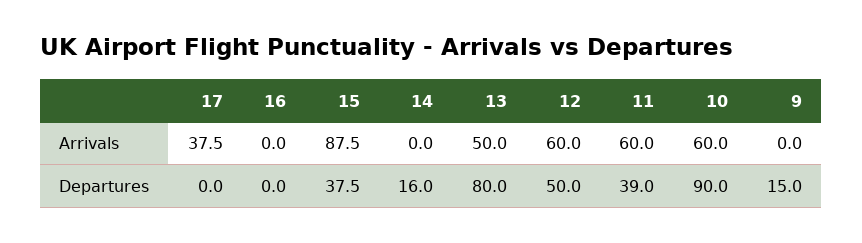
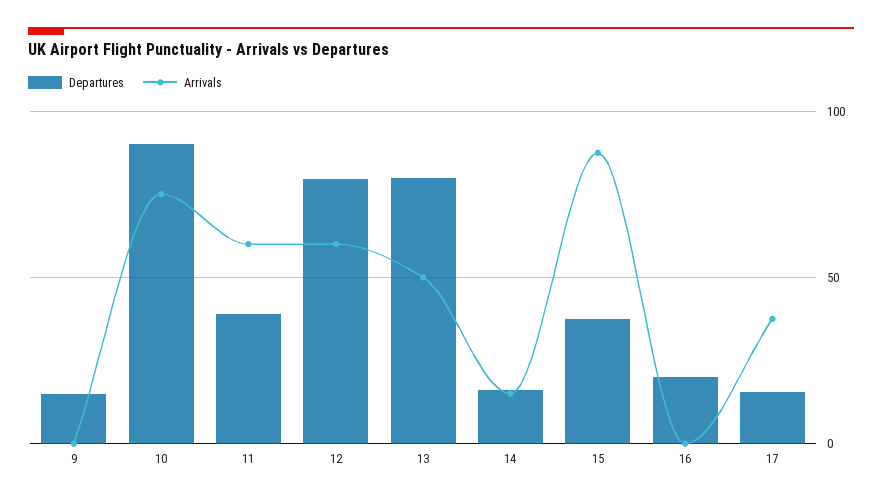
  {
    "Arrivals": {
      "17": 37.5,
      "16": 0,
      "15": 87.5,
-     "14": 0,
+     "14": 15,
      "13": 50,
      "12": 60,
      "11": 60,
-     "10": 60,
+     "10": 75,
      "9": 0
    },
    "Departures": {
-     "17": 0,
+     "17": 15,
-     "16": 0,
+     "16": 20,
      "15": 37.5,
      "14": 16,
      "13": 80,
-     "12": 50,
+     "12": 80,
      "11": 39,
      "10": 90,
      "9": 15
    }
  }

